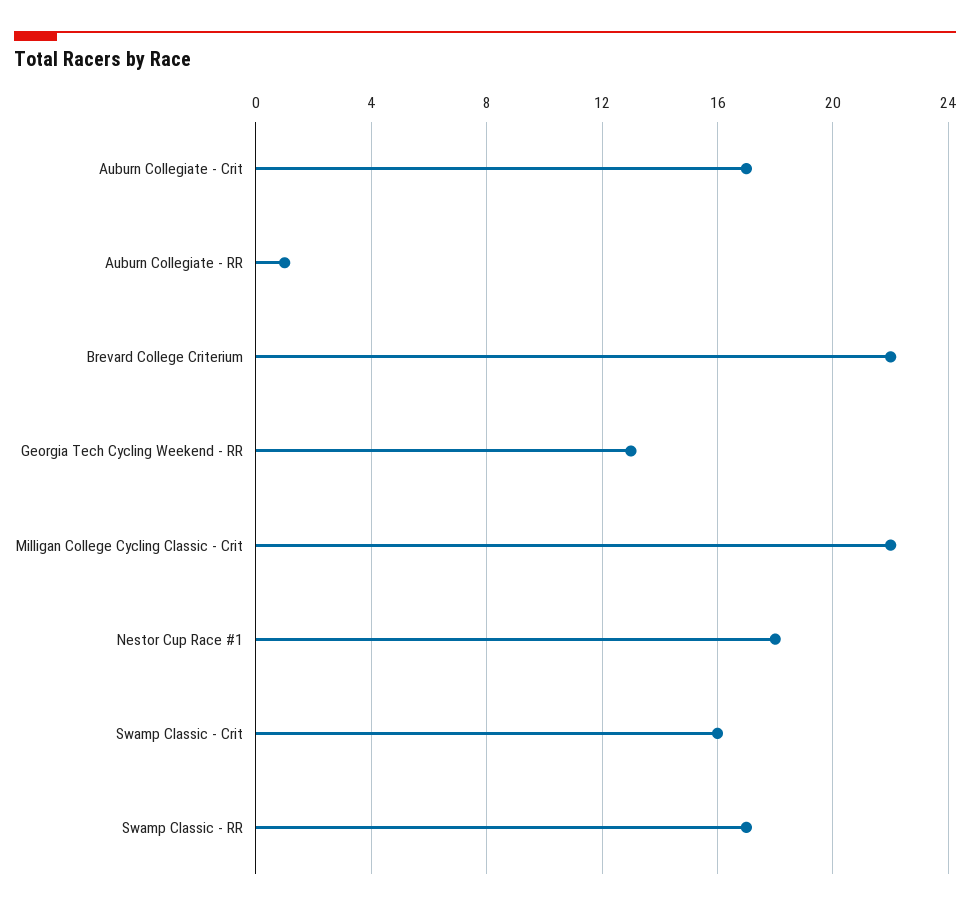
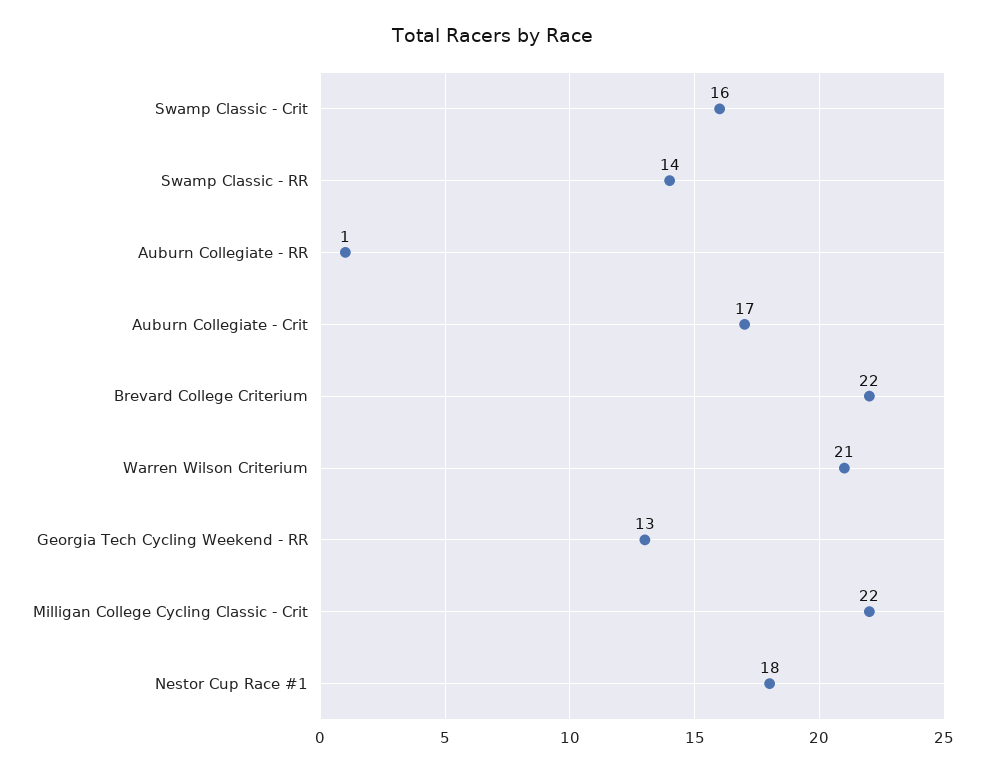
  {
    "Auburn Collegiate - Crit": 17,
    "Auburn Collegiate - RR": 1,
    "Brevard College Criterium": 22,
    "Georgia Tech Cycling Weekend - RR": 13,
    "Milligan College Cycling Classic - Crit": 22,
    "Nestor Cup Race #1": 18,
    "Swamp Classic - Crit": 16,
-   "Swamp Classic - RR": 17
+   "Swamp Classic - RR": 14,
+   "Warren Wilson Criterium": 21
  }

